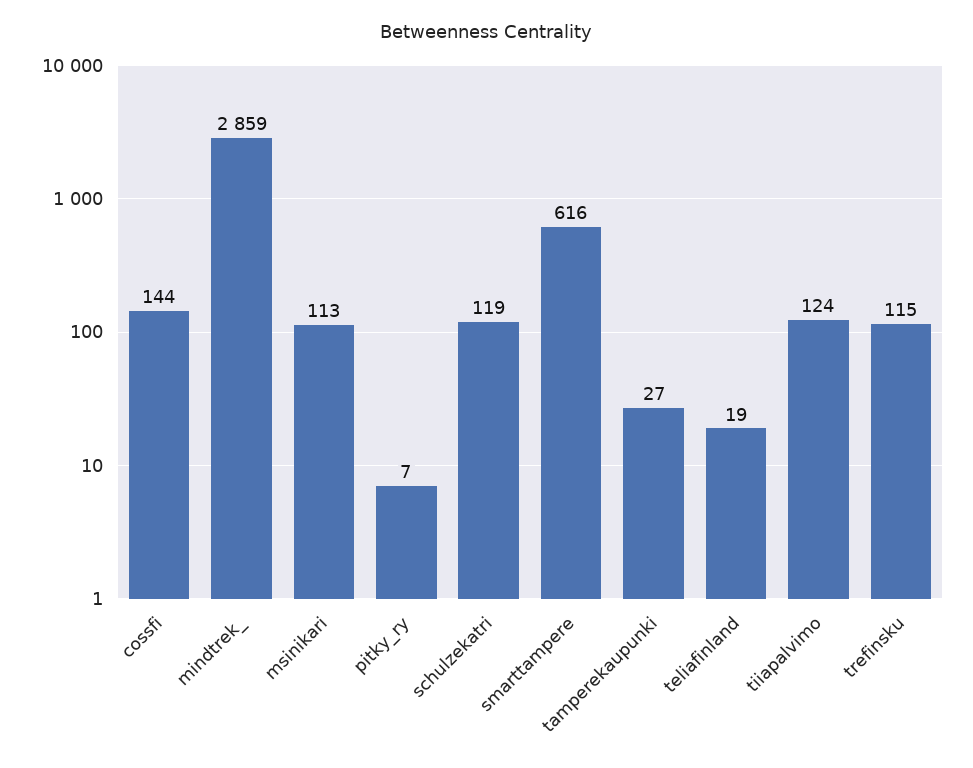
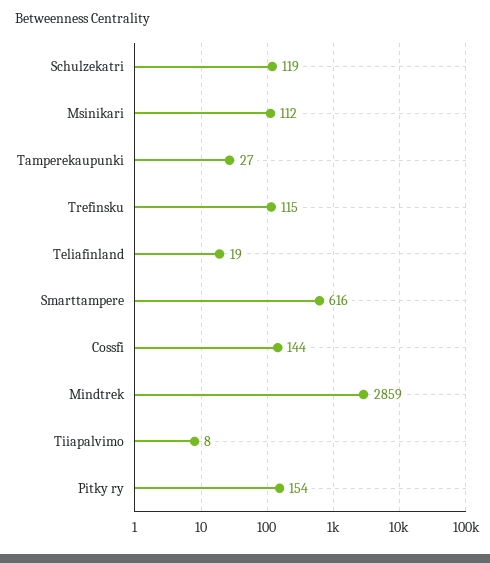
  {
    "cossfi": 144,
    "mindtrek_": 2859,
-   "msinikari": 113,
+   "msinikari": 112,
-   "pitky_ry": 7,
+   "pitky_ry": 154,
    "schulzekatri": 119,
    "smarttampere": 616,
    "tamperekaupunki": 27,
    "teliafinland": 19,
-   "tiiapalvimo": 124,
+   "tiiapalvimo": 8,
    "trefinsku": 115
  }

